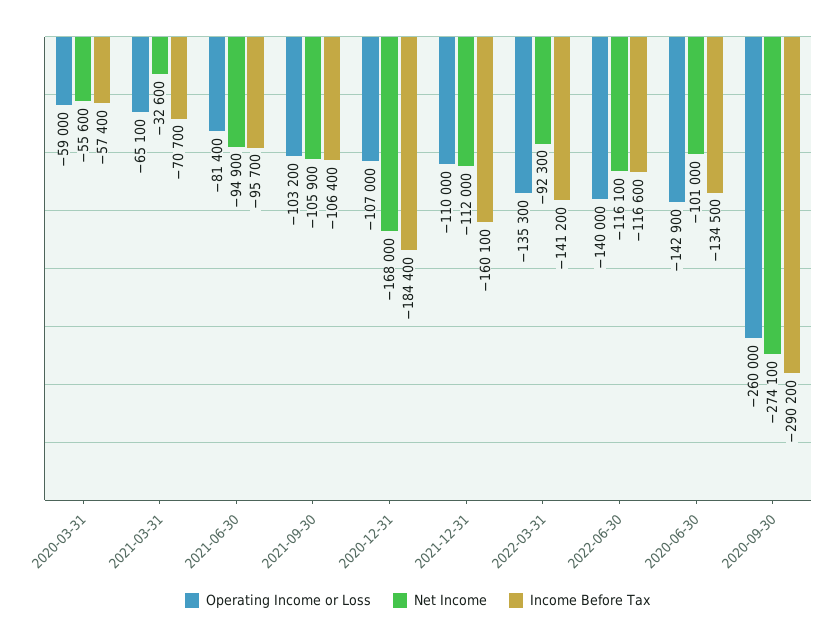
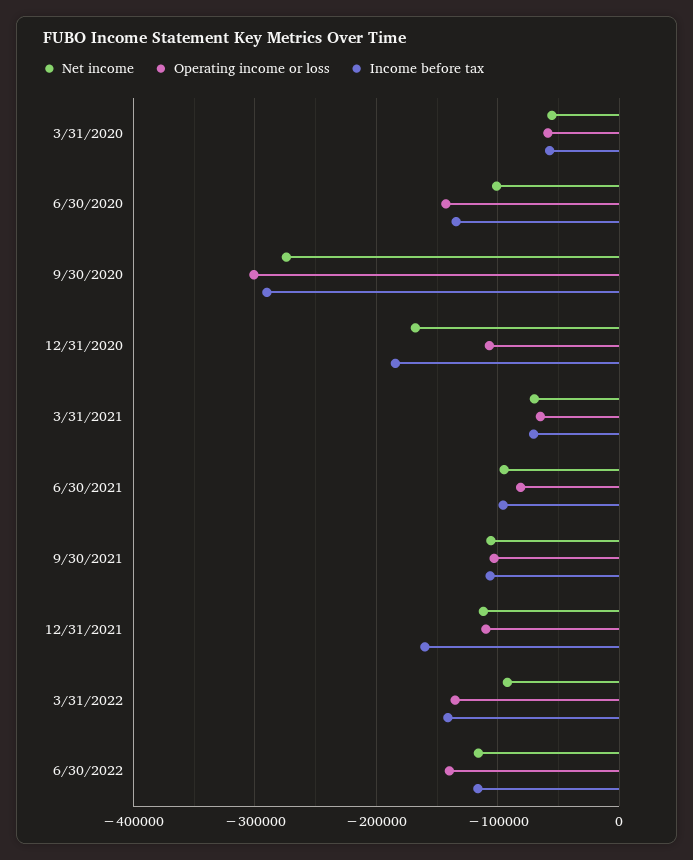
  {
    "Operating Income or Loss": {
      "2020-03-31": -59000,
      "2021-03-31": -65100,
      "2021-06-30": -81400,
      "2021-09-30": -103200,
      "2020-12-31": -107000,
      "2021-12-31": -110000,
      "2022-03-31": -135300,
      "2022-06-30": -140000,
      "2020-06-30": -142900,
-     "2020-09-30": -260000
+     "2020-09-30": -300000
    },
    "Net Income": {
      "2020-03-31": -55600,
-     "2021-03-31": -32600,
+     "2021-03-31": -70000,
      "2021-06-30": -94900,
      "2021-09-30": -105900,
      "2020-12-31": -168000,
      "2021-12-31": -112000,
      "2022-03-31": -92300,
      "2022-06-30": -116100,
      "2020-06-30": -101000,
      "2020-09-30": -274100
    },
    "Income Before Tax": {
      "2020-03-31": -57400,
      "2021-03-31": -70700,
      "2021-06-30": -95700,
      "2021-09-30": -106400,
      "2020-12-31": -184400,
      "2021-12-31": -160100,
      "2022-03-31": -141200,
      "2022-06-30": -116600,
      "2020-06-30": -134500,
      "2020-09-30": -290200
    }
  }

